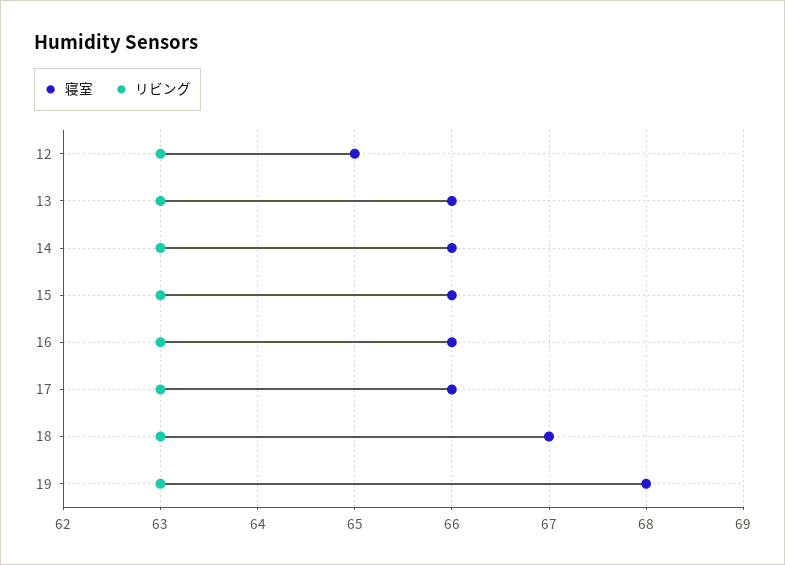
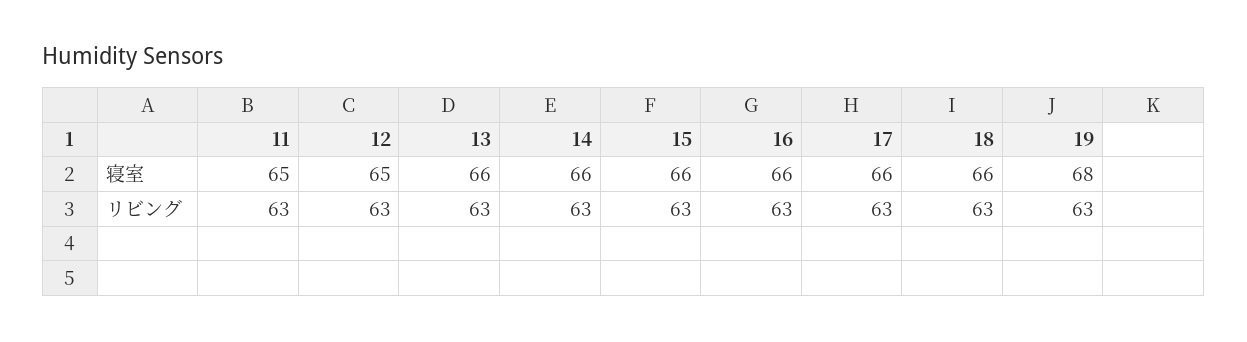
  {
    "寝室": {
      "12": 65,
      "13": 66,
      "14": 66,
      "15": 66,
      "16": 66,
      "17": 66,
-     "18": 67,
+     "18": 66,
-     "19": 68
+     "19": 68,
+     "11": 65
    },
    "リビング": {
      "12": 63,
      "13": 63,
      "14": 63,
      "15": 63,
      "16": 63,
      "17": 63,
      "18": 63,
-     "19": 63
+     "19": 63,
+     "11": 63
    }
  }

